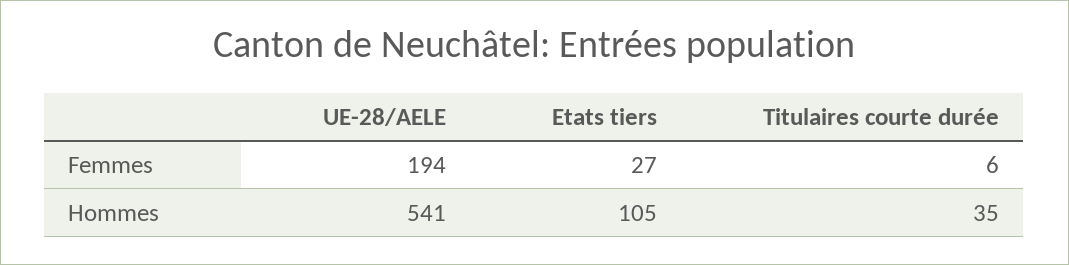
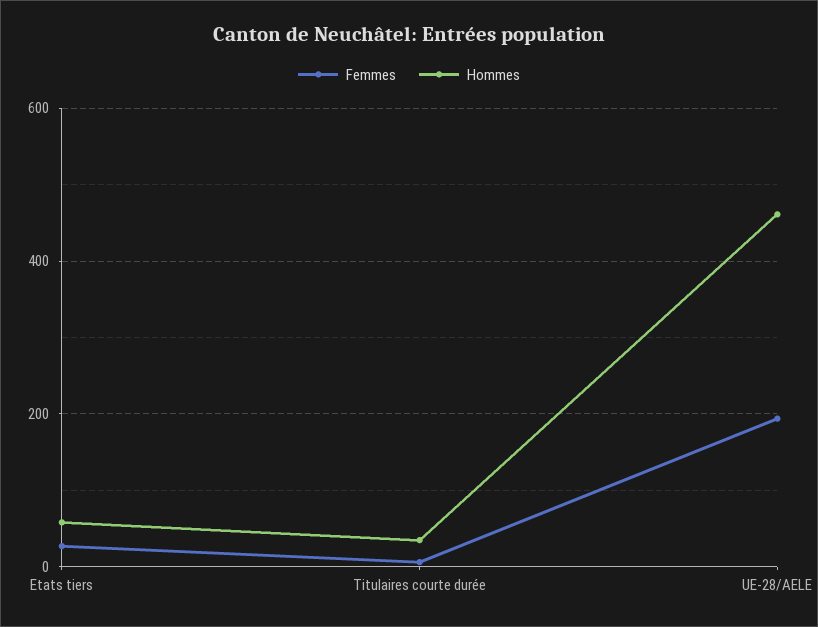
  {
    "Femmes": {
      "UE-28/AELE": 194,
      "Etats tiers": 27,
      "Titulaires courte durée": 6
    },
    "Hommes": {
-     "UE-28/AELE": 541,
+     "UE-28/AELE": 460,
-     "Etats tiers": 105,
+     "Etats tiers": 60,
      "Titulaires courte durée": 35
    }
  }

